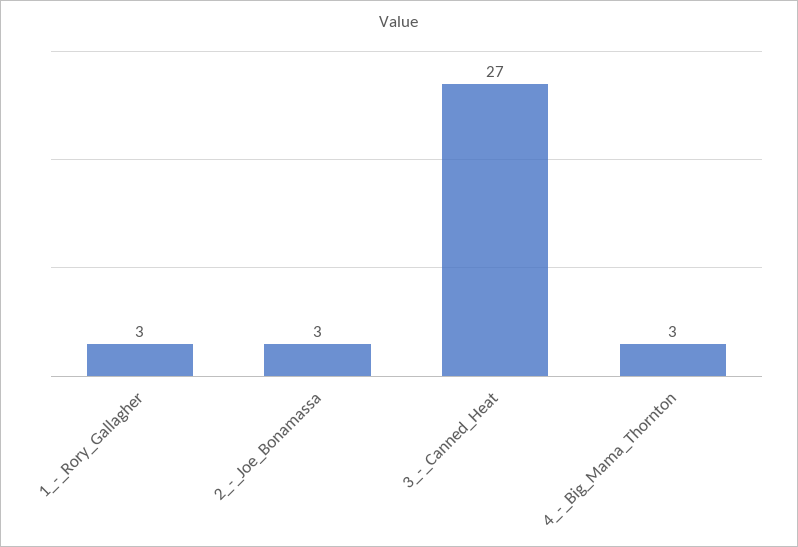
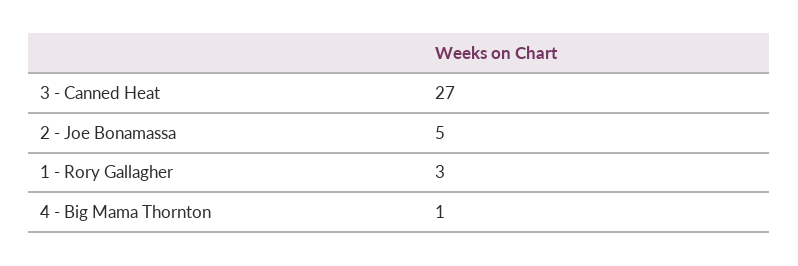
  {
    "1_-_Rory_Gallagher": 3,
-   "2_-_Joe_Bonamassa": 3,
+   "2_-_Joe_Bonamassa": 5,
    "3_-_Canned_Heat": 27,
-   "4_-_Big_Mama_Thornton": 3
+   "4_-_Big_Mama_Thornton": 1
  }

